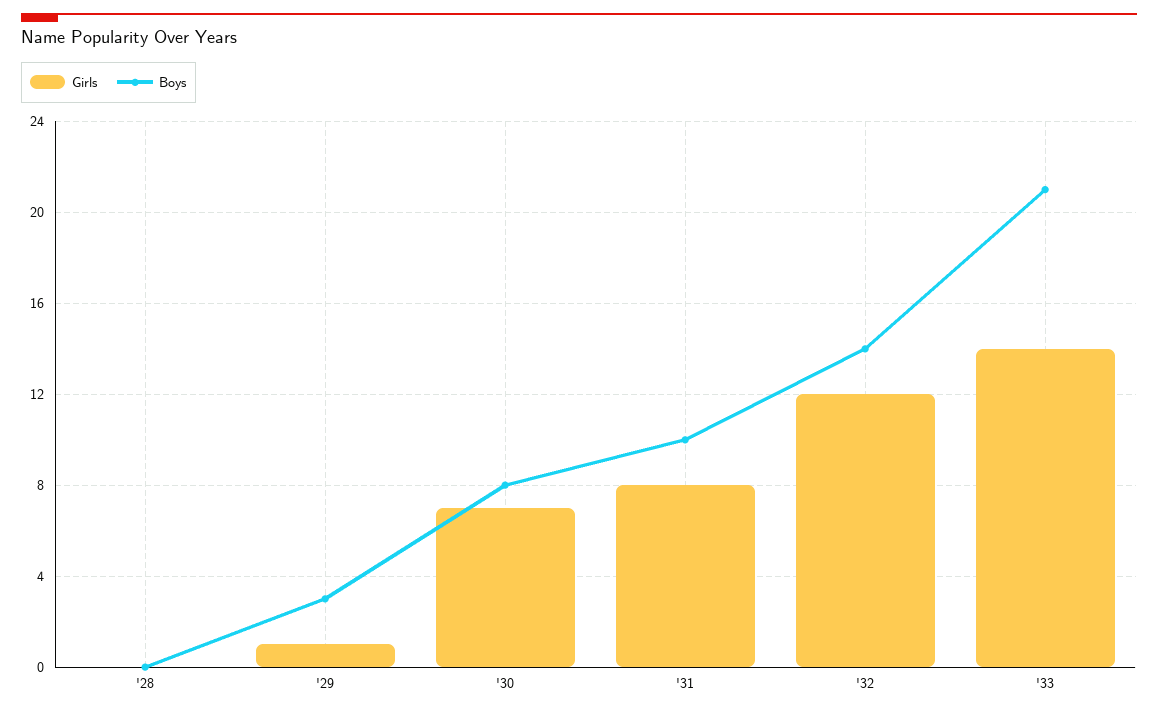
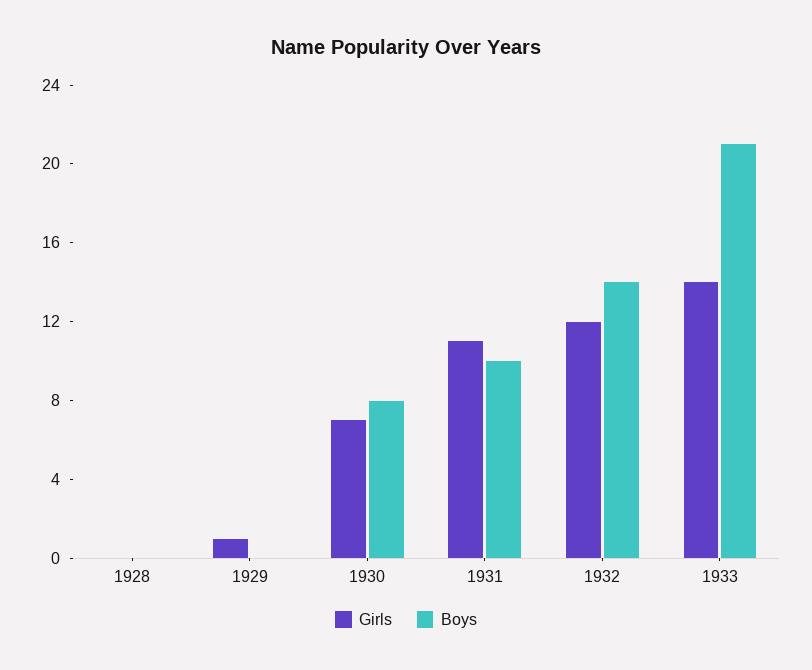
  {
    "Girls": {
      "'28": 0,
      "'29": 1,
      "'30": 7,
-     "'31": 8,
+     "'31": 11,
      "'32": 12,
      "'33": 14
    },
    "Boys": {
      "'28": 0,
-     "'29": 3,
+     "'29": 0,
      "'30": 8,
      "'31": 10,
      "'32": 14,
      "'33": 21
    }
  }

